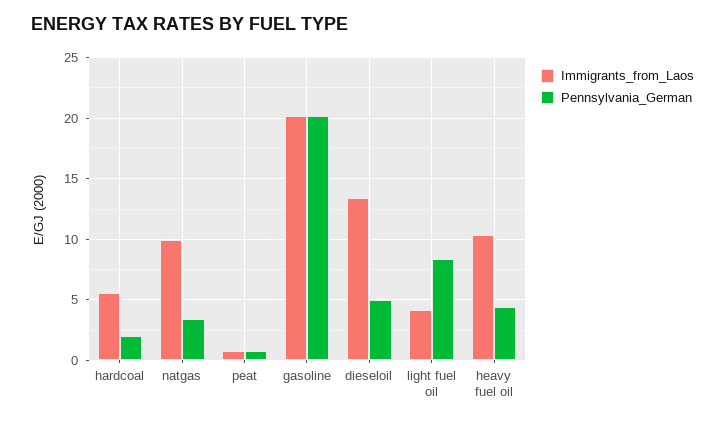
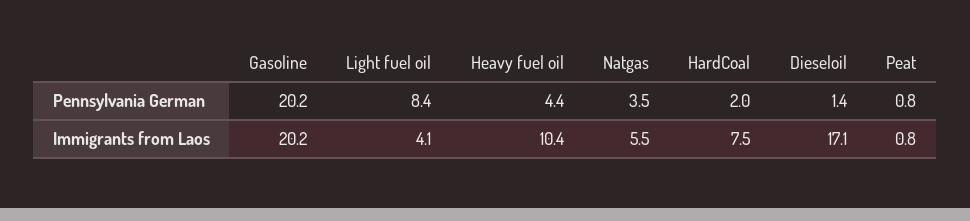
  {
    "Immigrants_from_Laos": {
-     "hardcoal": 5.5,
+     "hardcoal": 7.5,
-     "natgas": 10,
+     "natgas": 5.5,
      "peat": 0.8,
      "gasoline": 20.2,
-     "dieseloil": 13.5,
+     "dieseloil": 17.1,
      "light fuel oil": 4.1,
      "heavy fuel oil": 10.4
    },
    "Pennsylvania_German": {
      "hardcoal": 2,
      "natgas": 3.5,
      "peat": 0.8,
      "gasoline": 20.2,
-     "dieseloil": 5,
+     "dieseloil": 1.4,
      "light fuel oil": 8.4,
      "heavy fuel oil": 4.4
    }
  }

